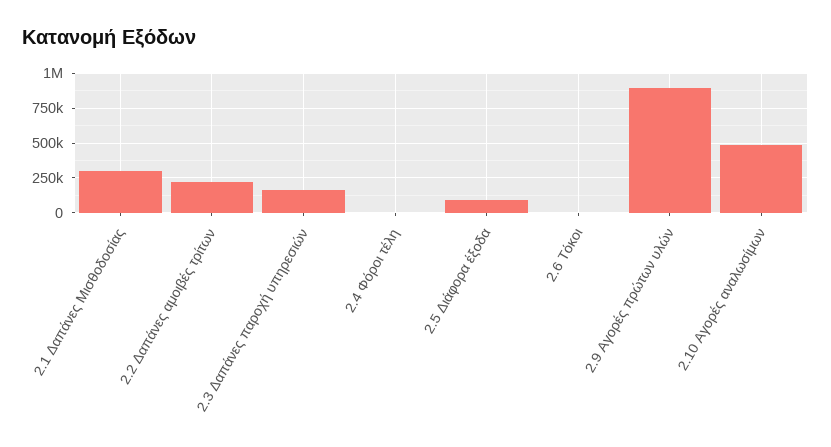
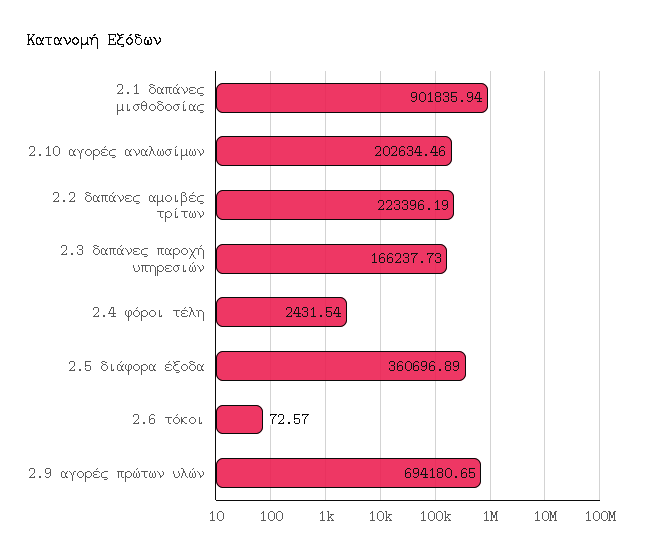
  {
-   "2.1 Δαπάνες Μισθοδοσίας": 300000,
+   "2.1 Δαπάνες Μισθοδοσίας": 901835.94,
    "2.2 Δαπάνες αμοιβές τρίτων": 223396.19,
    "2.3 Δαπάνες παροχή υπηρεσιών": 166237.73,
    "2.4 Φόροι τέλη": 2431.54,
-   "2.5 Διάφορα έξοδα": 100000,
+   "2.5 Διάφορα έξοδα": 360696.89,
    "2.6 Τόκοι": 72.57,
-   "2.9 Αγορές πρώτων υλών": 900000,
+   "2.9 Αγορές πρώτων υλών": 694180.65,
-   "2.10 Αγορές αναλωσίμων": 500000
+   "2.10 Αγορές αναλωσίμων": 202634.46
  }

